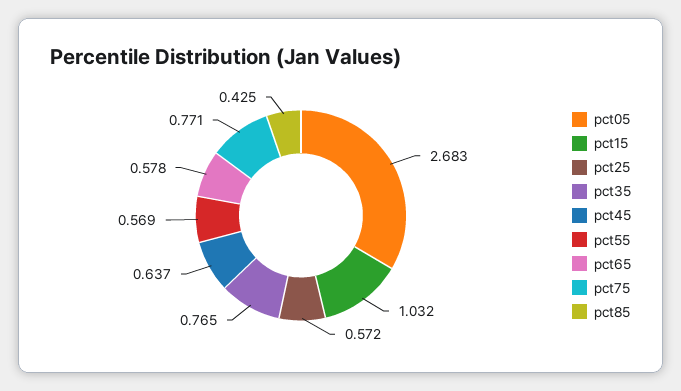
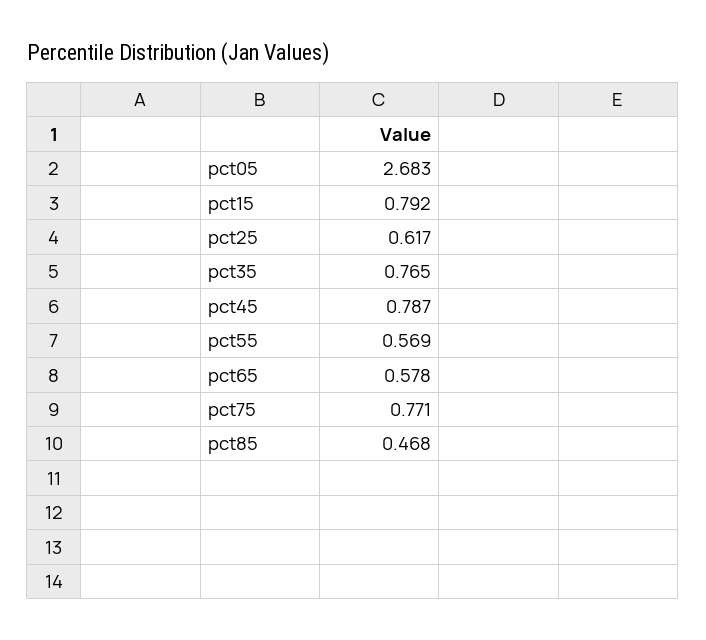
  {
    "pct05": 2.683,
-   "pct15": 1.032,
+   "pct15": 0.792,
-   "pct25": 0.572,
+   "pct25": 0.617,
    "pct35": 0.765,
-   "pct45": 0.637,
+   "pct45": 0.787,
    "pct55": 0.569,
    "pct65": 0.578,
    "pct75": 0.771,
-   "pct85": 0.425
+   "pct85": 0.468
  }

